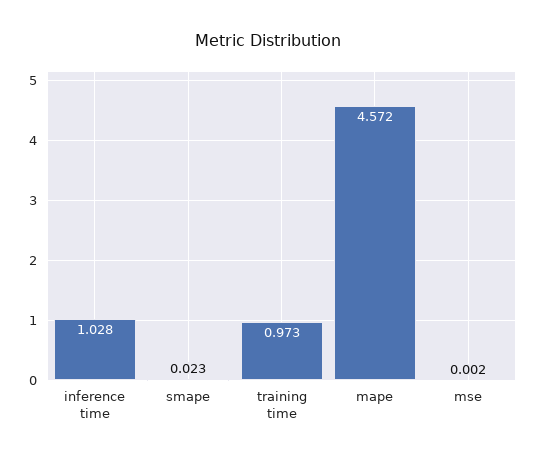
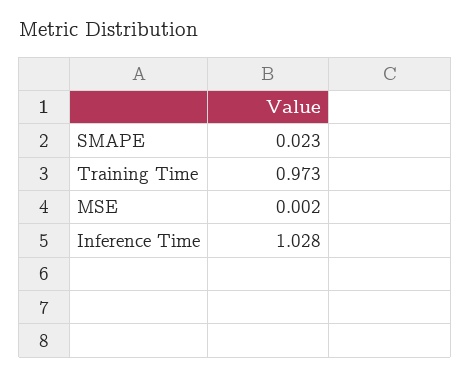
  {
    "inference time": 1.028,
    "smape": 0.023,
    "training time": 0.973,
-   "mape": 4.572,
    "mse": 0.002
  }

